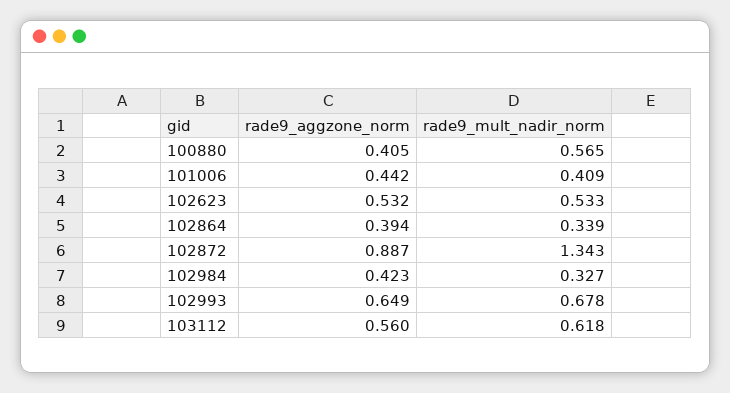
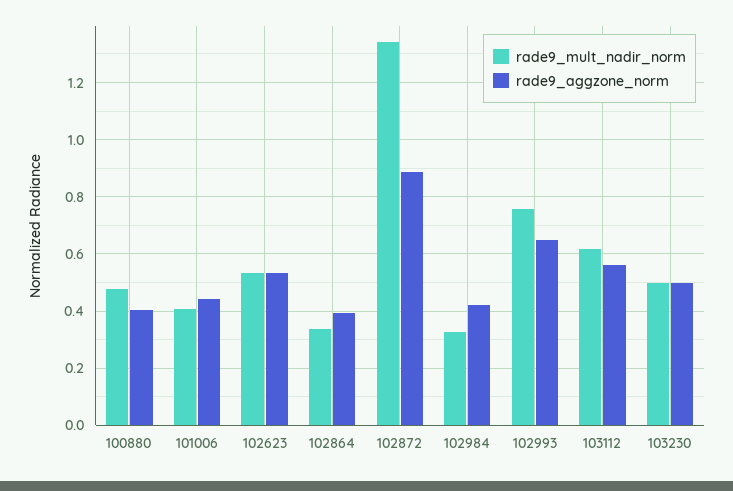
  {
    "rade9_aggzone_norm": {
      "100880": 0.405,
      "101006": 0.442,
      "102623": 0.532,
      "102864": 0.394,
      "102872": 0.887,
      "102984": 0.423,
      "102993": 0.649,
-     "103112": 0.56
+     "103112": 0.56,
+     "103230": 0.5
    },
    "rade9_mult_nadir_norm": {
-     "100880": 0.565,
+     "100880": 0.475,
      "101006": 0.409,
      "102623": 0.533,
      "102864": 0.339,
      "102872": 1.343,
      "102984": 0.327,
-     "102993": 0.678,
+     "102993": 0.75,
-     "103112": 0.618
+     "103112": 0.618,
+     "103230": 0.5
    }
  }

